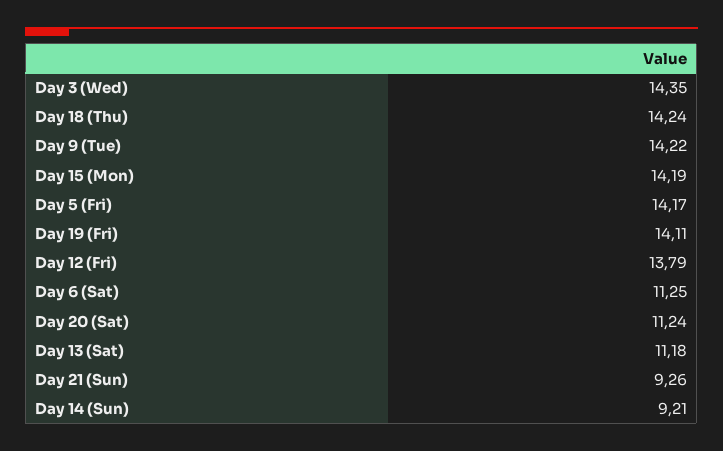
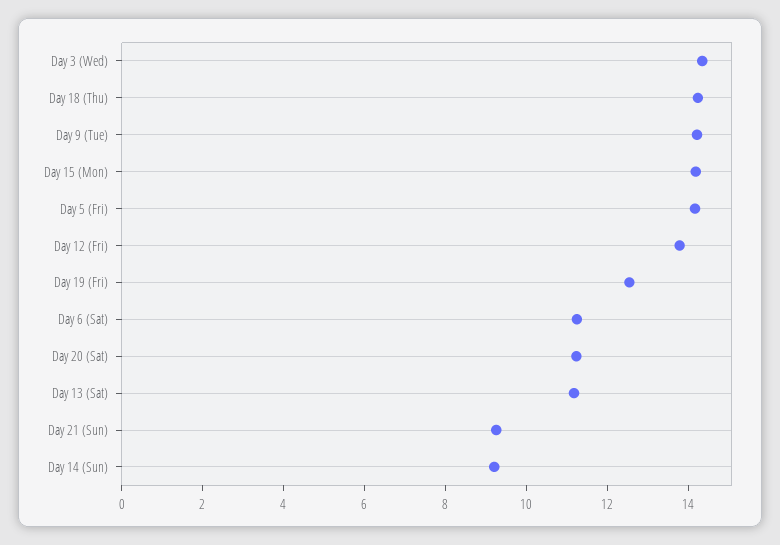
  {
    "Day 3 (Wed)": 14.35,
    "Day 18 (Thu)": 14.24,
    "Day 9 (Tue)": 14.22,
    "Day 15 (Mon)": 14.19,
    "Day 5 (Fri)": 14.17,
-   "Day 19 (Fri)": 14.11,
+   "Day 19 (Fri)": 12.5,
    "Day 12 (Fri)": 13.79,
    "Day 6 (Sat)": 11.25,
    "Day 20 (Sat)": 11.24,
    "Day 13 (Sat)": 11.18,
    "Day 21 (Sun)": 9.26,
    "Day 14 (Sun)": 9.21
  }

